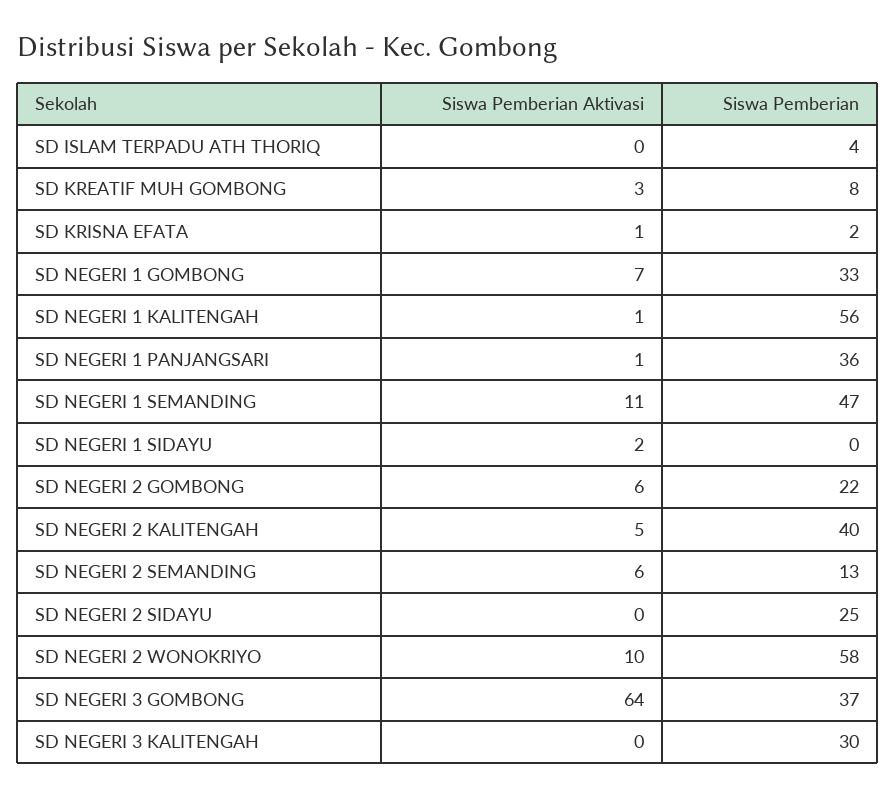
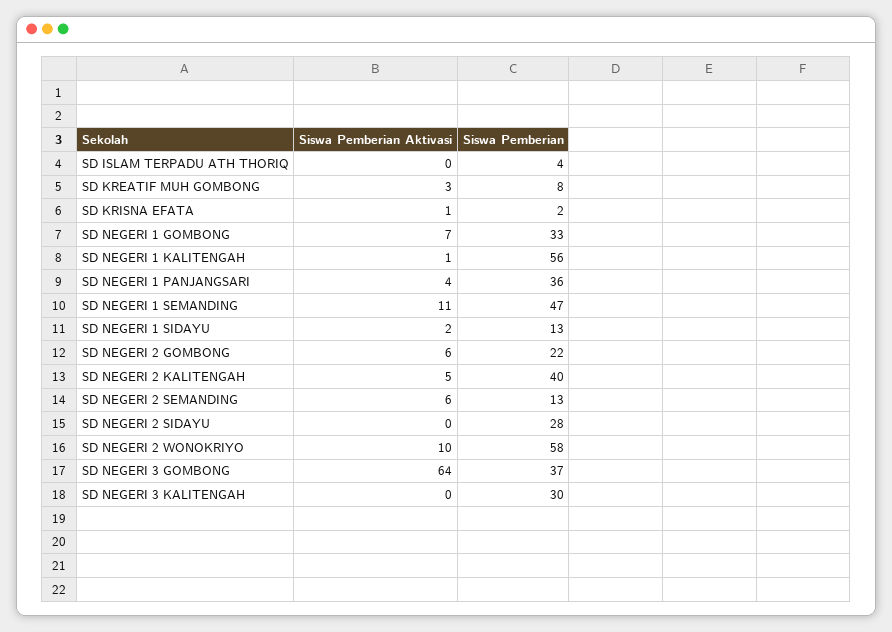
  {
    "Siswa Pemberian Aktivasi": {
      "SD ISLAM TERPADU ATH THORIQ": 0,
      "SD KREATIF MUH GOMBONG": 3,
      "SD KRISNA EFATA": 1,
      "SD NEGERI 1 GOMBONG": 7,
      "SD NEGERI 1 KALITENGAH": 1,
-     "SD NEGERI 1 PANJANGSARI": 1,
+     "SD NEGERI 1 PANJANGSARI": 4,
      "SD NEGERI 1 SEMANDING": 11,
      "SD NEGERI 1 SIDAYU": 2,
      "SD NEGERI 2 GOMBONG": 6,
      "SD NEGERI 2 KALITENGAH": 5,
      "SD NEGERI 2 SEMANDING": 6,
      "SD NEGERI 2 SIDAYU": 0,
      "SD NEGERI 2 WONOKRIYO": 10,
      "SD NEGERI 3 GOMBONG": 64,
      "SD NEGERI 3 KALITENGAH": 0
    },
    "Siswa Pemberian": {
      "SD ISLAM TERPADU ATH THORIQ": 4,
      "SD KREATIF MUH GOMBONG": 8,
      "SD KRISNA EFATA": 2,
      "SD NEGERI 1 GOMBONG": 33,
      "SD NEGERI 1 KALITENGAH": 56,
      "SD NEGERI 1 PANJANGSARI": 36,
      "SD NEGERI 1 SEMANDING": 47,
-     "SD NEGERI 1 SIDAYU": 0,
+     "SD NEGERI 1 SIDAYU": 13,
      "SD NEGERI 2 GOMBONG": 22,
      "SD NEGERI 2 KALITENGAH": 40,
      "SD NEGERI 2 SEMANDING": 13,
-     "SD NEGERI 2 SIDAYU": 25,
+     "SD NEGERI 2 SIDAYU": 28,
      "SD NEGERI 2 WONOKRIYO": 58,
      "SD NEGERI 3 GOMBONG": 37,
      "SD NEGERI 3 KALITENGAH": 30
    }
  }

